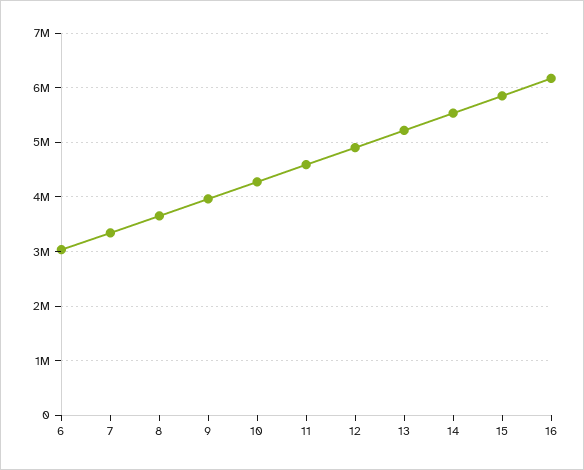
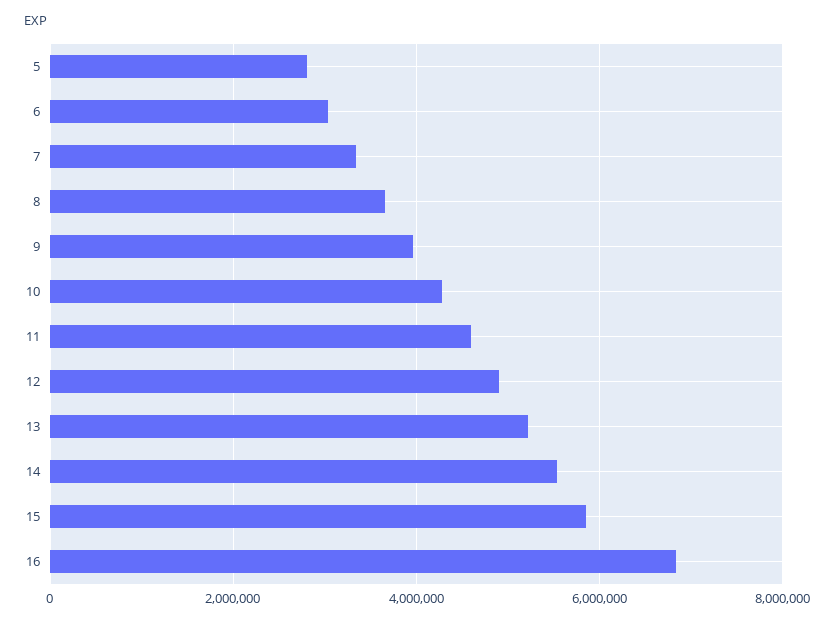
  {
    "6": 3000000,
    "7": 3400000,
    "8": 3600000,
    "9": 4000000,
    "10": 4200000,
    "11": 4600000,
    "12": 5000000,
    "13": 5200000,
    "14": 5600000,
    "15": 5800000,
-   "16": 6200000
+   "16": 6800000,
+   "5": 2800000
  }

